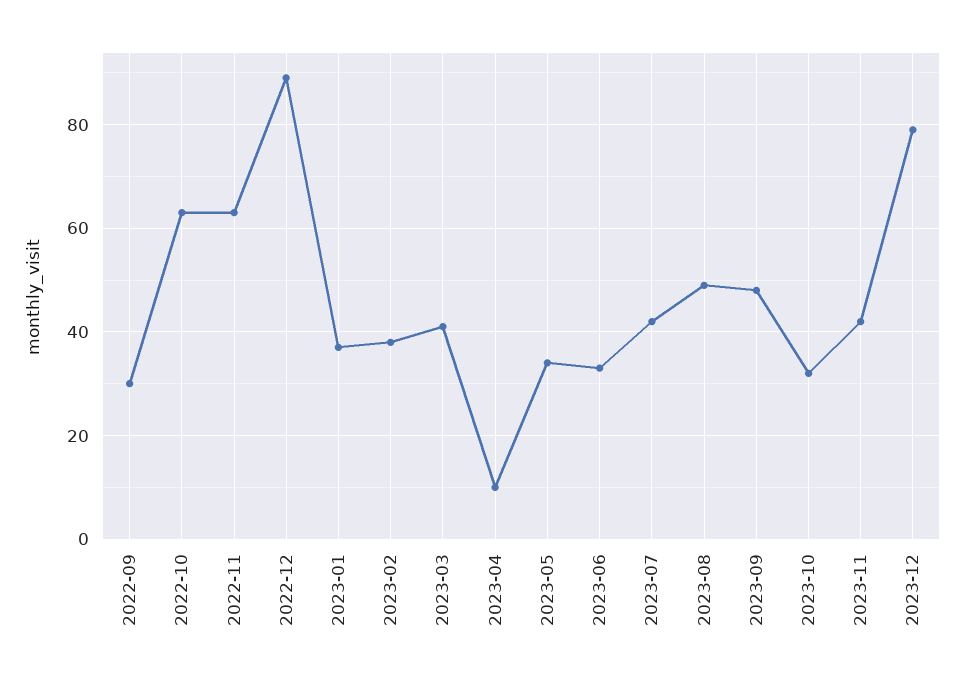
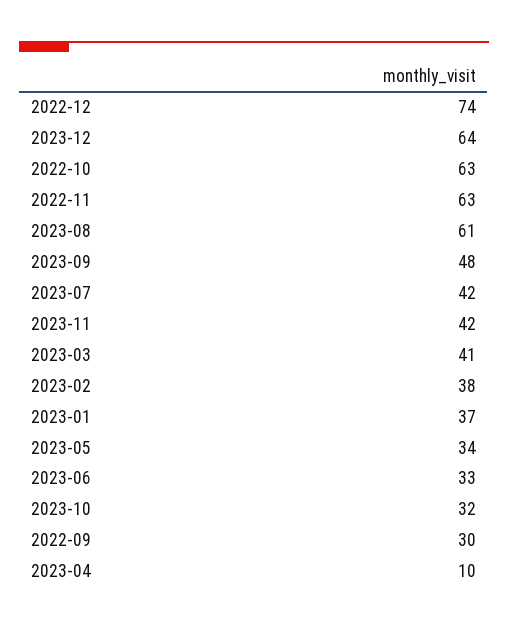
  {
    "2022-09": 30,
    "2022-10": 63,
    "2022-11": 63,
-   "2022-12": 90,
+   "2022-12": 74,
    "2023-01": 37,
    "2023-02": 38,
    "2023-03": 41,
    "2023-04": 10,
    "2023-05": 34,
    "2023-06": 33,
    "2023-07": 42,
-   "2023-08": 50,
+   "2023-08": 61,
    "2023-09": 48,
    "2023-10": 32,
    "2023-11": 42,
-   "2023-12": 80
+   "2023-12": 64
  }

